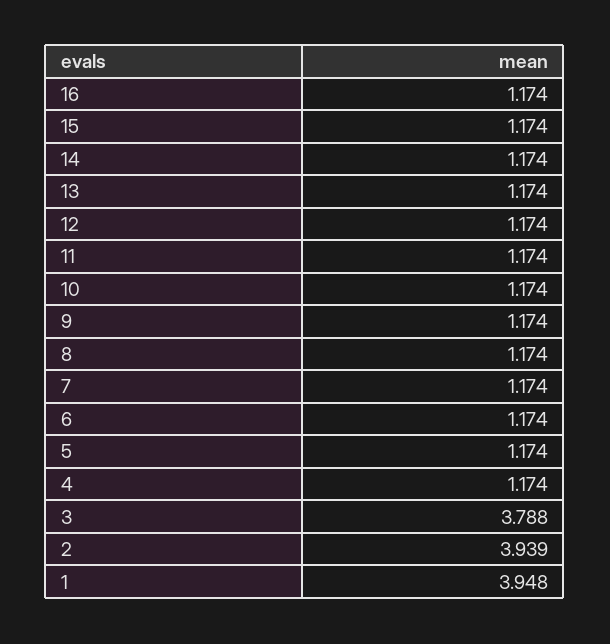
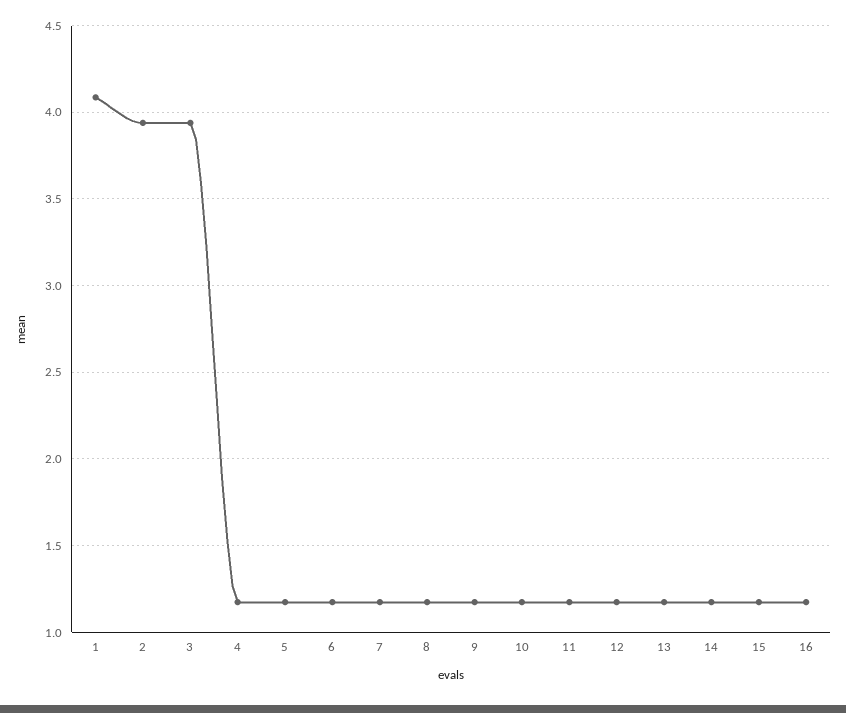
  {
    "16": 1.174,
    "15": 1.174,
    "14": 1.174,
    "13": 1.174,
    "12": 1.174,
    "11": 1.174,
    "10": 1.174,
    "9": 1.174,
    "8": 1.174,
    "7": 1.174,
    "6": 1.174,
    "5": 1.174,
    "4": 1.174,
-   "3": 3.788,
+   "3": 3.95,
    "2": 3.939,
-   "1": 3.948
+   "1": 4.1
  }

